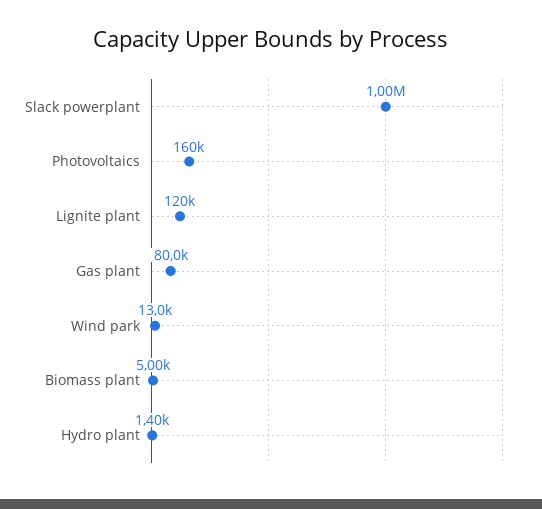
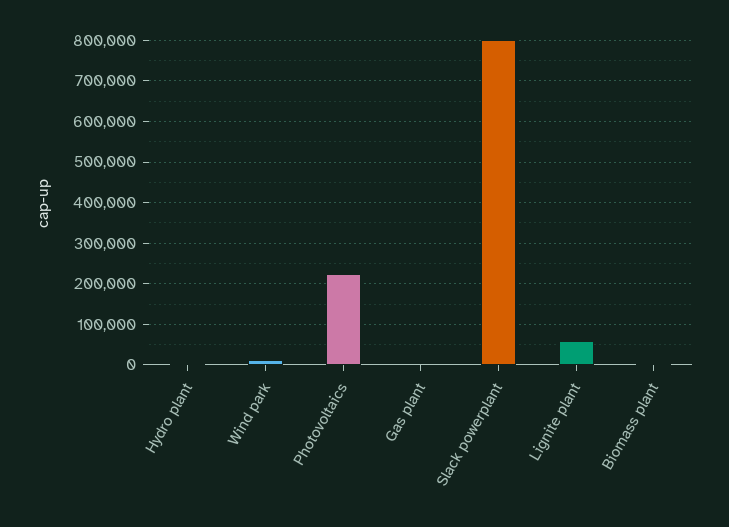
  {
-   "Slack powerplant": 1000000,
+   "Slack powerplant": 800000,
-   "Photovoltaics": 160000,
+   "Photovoltaics": 220000,
-   "Lignite plant": 120000,
+   "Lignite plant": 60000,
-   "Gas plant": 80000,
+   "Gas plant": 0,
    "Wind park": 13000,
    "Biomass plant": 5000,
    "Hydro plant": 1400
  }

